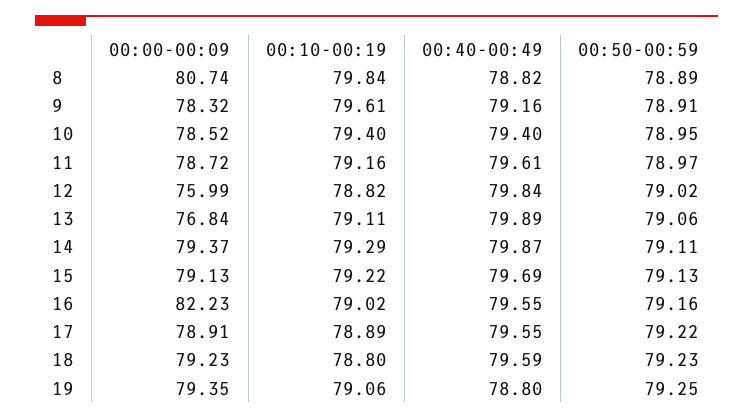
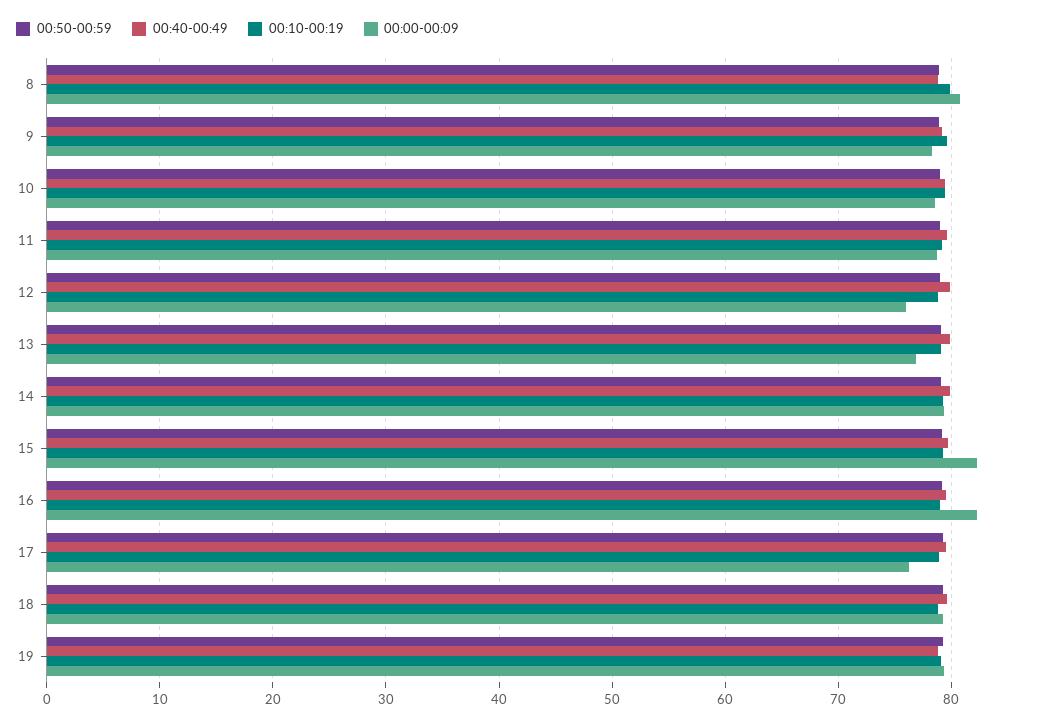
  {
    "00:00-00:09": {
      "8": 80.74,
      "9": 78.32,
      "10": 78.52,
      "11": 78.72,
      "12": 75.99,
      "13": 76.84,
      "14": 79.37,
-     "15": 79.13,
+     "15": 82,
      "16": 82.23,
-     "17": 78.91,
+     "17": 76,
      "18": 79.23,
      "19": 79.35
    },
    "00:10-00:19": {
      "8": 79.84,
      "9": 79.61,
      "10": 79.4,
      "11": 79.16,
      "12": 78.82,
      "13": 79.11,
      "14": 79.29,
      "15": 79.22,
      "16": 79.02,
      "17": 78.89,
      "18": 78.8,
      "19": 79.06
    },
    "00:40-00:49": {
      "8": 78.82,
      "9": 79.16,
      "10": 79.4,
      "11": 79.61,
      "12": 79.84,
      "13": 79.89,
      "14": 79.87,
      "15": 79.69,
      "16": 79.55,
      "17": 79.55,
      "18": 79.59,
      "19": 78.8
    },
    "00:50-00:59": {
      "8": 78.89,
      "9": 78.91,
      "10": 78.95,
      "11": 78.97,
      "12": 79.02,
      "13": 79.06,
      "14": 79.11,
      "15": 79.13,
      "16": 79.16,
      "17": 79.22,
      "18": 79.23,
      "19": 79.25
    }
  }

